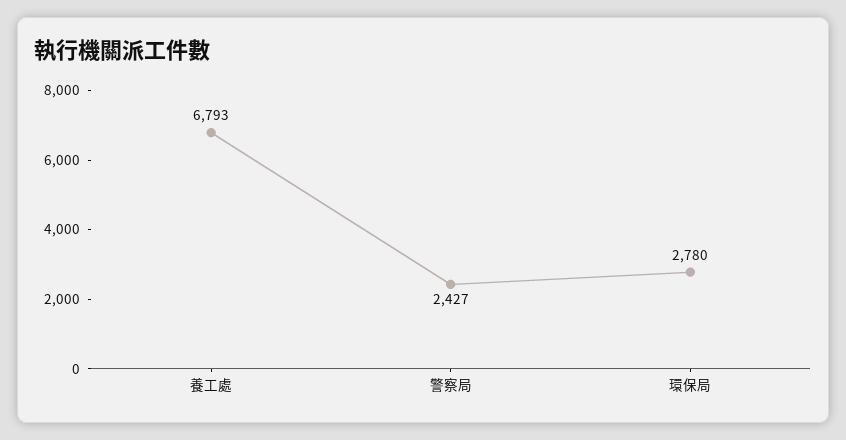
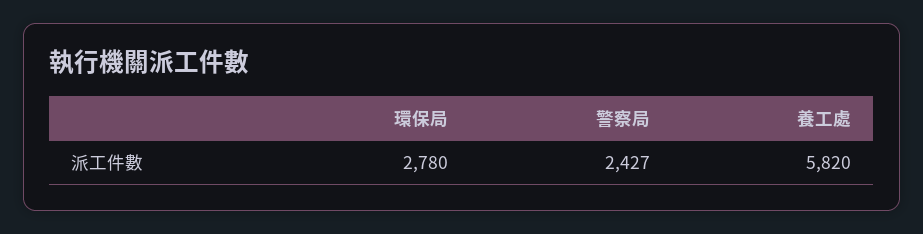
  {
-   "養工處": 6793,
+   "養工處": 5820,
    "警察局": 2427,
    "環保局": 2780
  }

